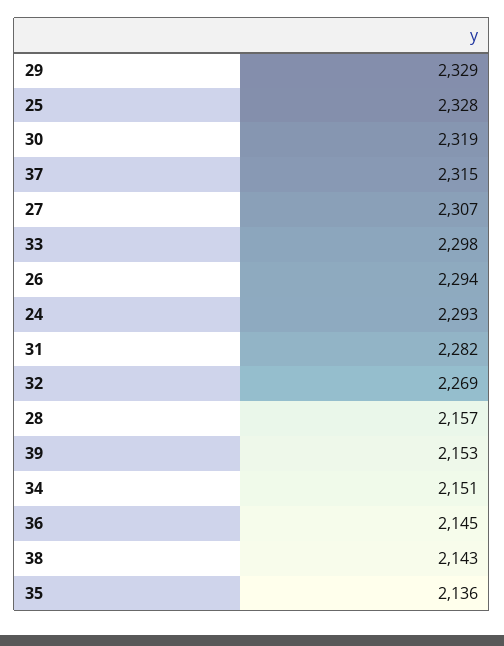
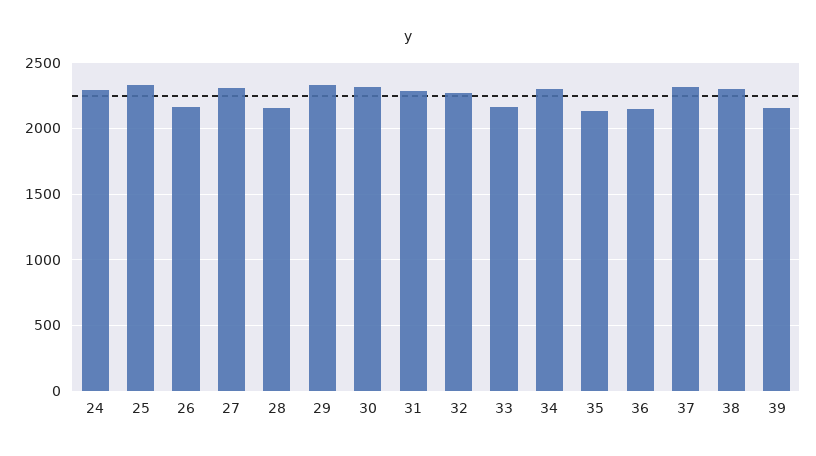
  {
    "29": 2329,
    "25": 2328,
    "30": 2319,
    "37": 2315,
    "27": 2307,
-   "33": 2298,
+   "33": 2150,
-   "26": 2294,
+   "26": 2150,
    "24": 2293,
    "31": 2282,
    "32": 2269,
    "28": 2157,
    "39": 2153,
-   "34": 2151,
+   "34": 2300,
    "36": 2145,
-   "38": 2143,
+   "38": 2300,
    "35": 2136
  }

